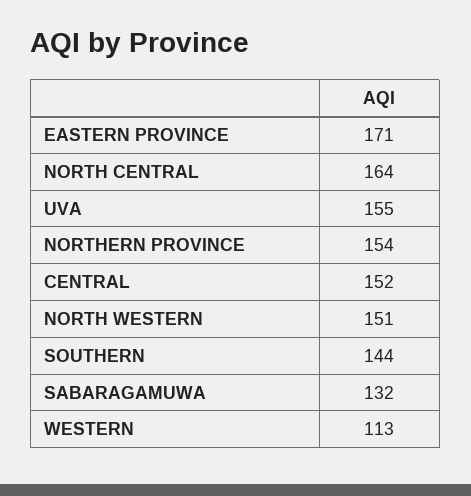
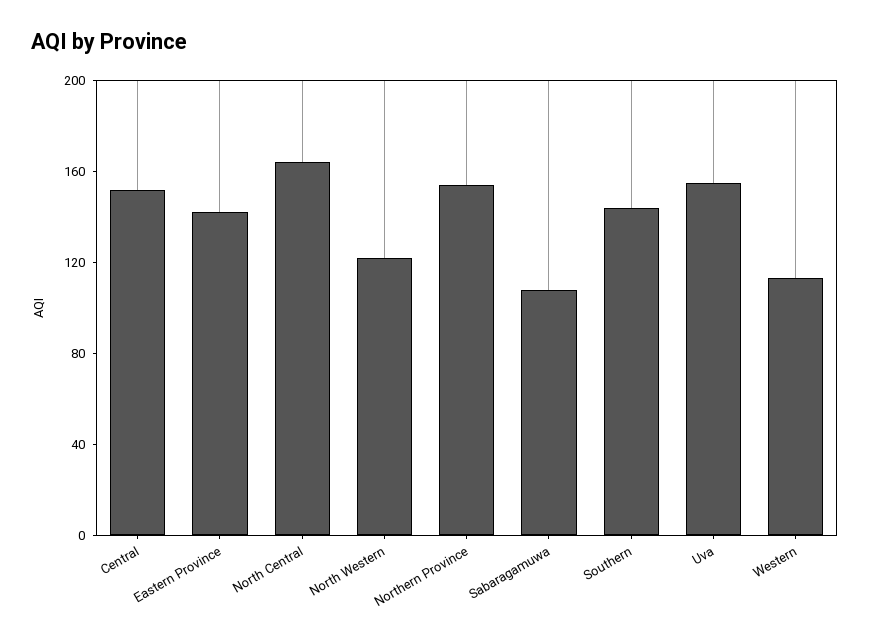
  {
-   "EASTERN PROVINCE": 171,
+   "EASTERN PROVINCE": 140,
    "NORTH CENTRAL": 164,
    "UVA": 155,
    "NORTHERN PROVINCE": 154,
    "CENTRAL": 152,
-   "NORTH WESTERN": 151,
+   "NORTH WESTERN": 120,
    "SOUTHERN": 144,
-   "SABARAGAMUWA": 132,
+   "SABARAGAMUWA": 110,
    "WESTERN": 113
  }

